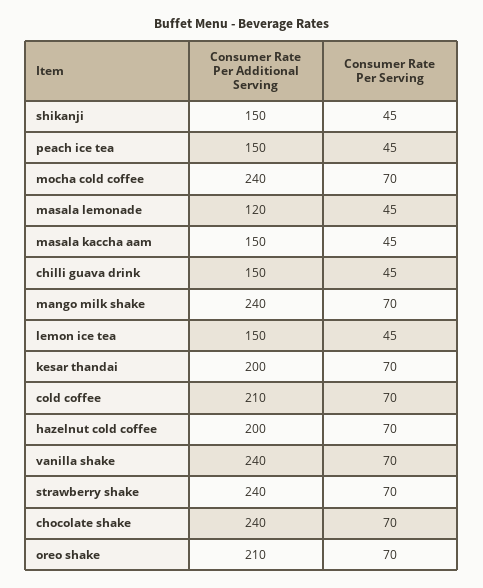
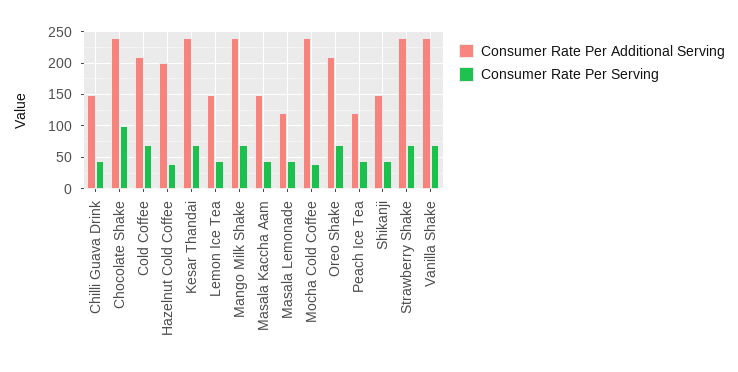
  {
    "Consumer Rate Per Additional Serving": {
      "shikanji": 150,
-     "peach ice tea": 150,
+     "peach ice tea": 120,
      "mocha cold coffee": 240,
      "masala lemonade": 120,
      "masala kaccha aam": 150,
      "chilli guava drink": 150,
      "mango milk shake": 240,
      "lemon ice tea": 150,
-     "kesar thandai": 200,
+     "kesar thandai": 240,
      "cold coffee": 210,
      "hazelnut cold coffee": 200,
      "vanilla shake": 240,
      "strawberry shake": 240,
      "chocolate shake": 240,
      "oreo shake": 210
    },
    "Consumer Rate Per Serving": {
      "shikanji": 45,
      "peach ice tea": 45,
-     "mocha cold coffee": 70,
+     "mocha cold coffee": 40,
      "masala lemonade": 45,
      "masala kaccha aam": 45,
      "chilli guava drink": 45,
      "mango milk shake": 70,
      "lemon ice tea": 45,
      "kesar thandai": 70,
      "cold coffee": 70,
-     "hazelnut cold coffee": 70,
+     "hazelnut cold coffee": 40,
      "vanilla shake": 70,
      "strawberry shake": 70,
-     "chocolate shake": 70,
+     "chocolate shake": 100,
      "oreo shake": 70
    }
  }

